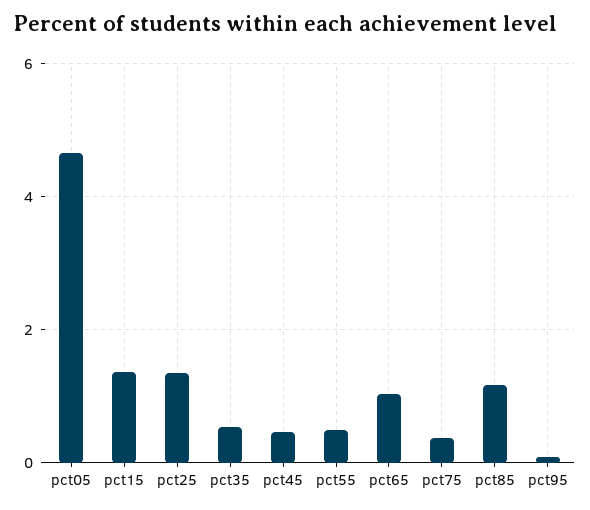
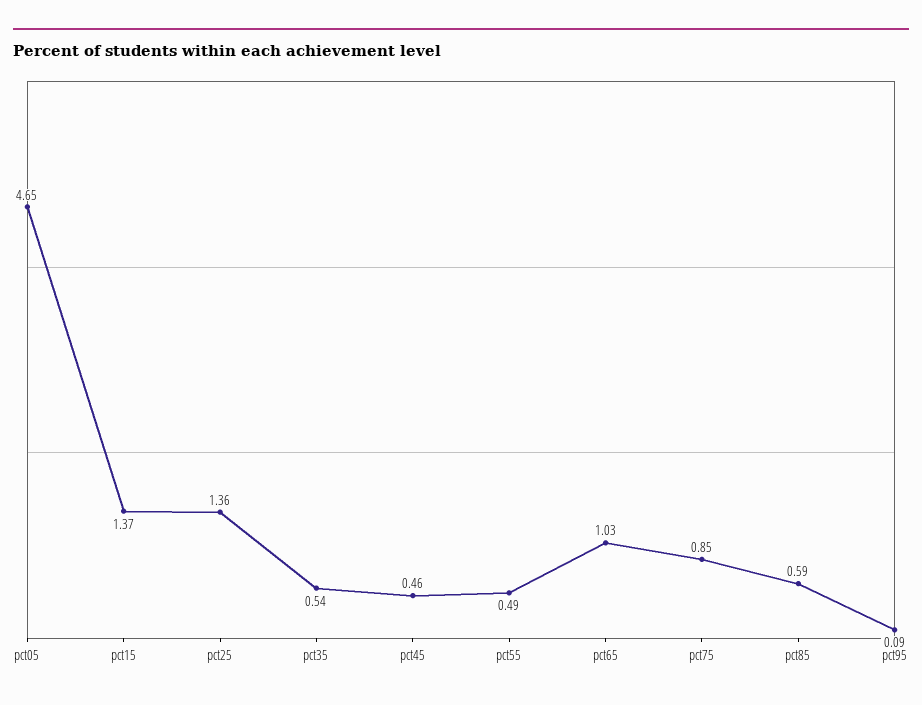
  {
    "pct05": 4.65,
    "pct15": 1.37,
    "pct25": 1.36,
    "pct35": 0.54,
    "pct45": 0.46,
    "pct55": 0.49,
    "pct65": 1.03,
-   "pct75": 0.4,
+   "pct75": 0.85,
-   "pct85": 1.2,
+   "pct85": 0.59,
    "pct95": 0.09
  }

